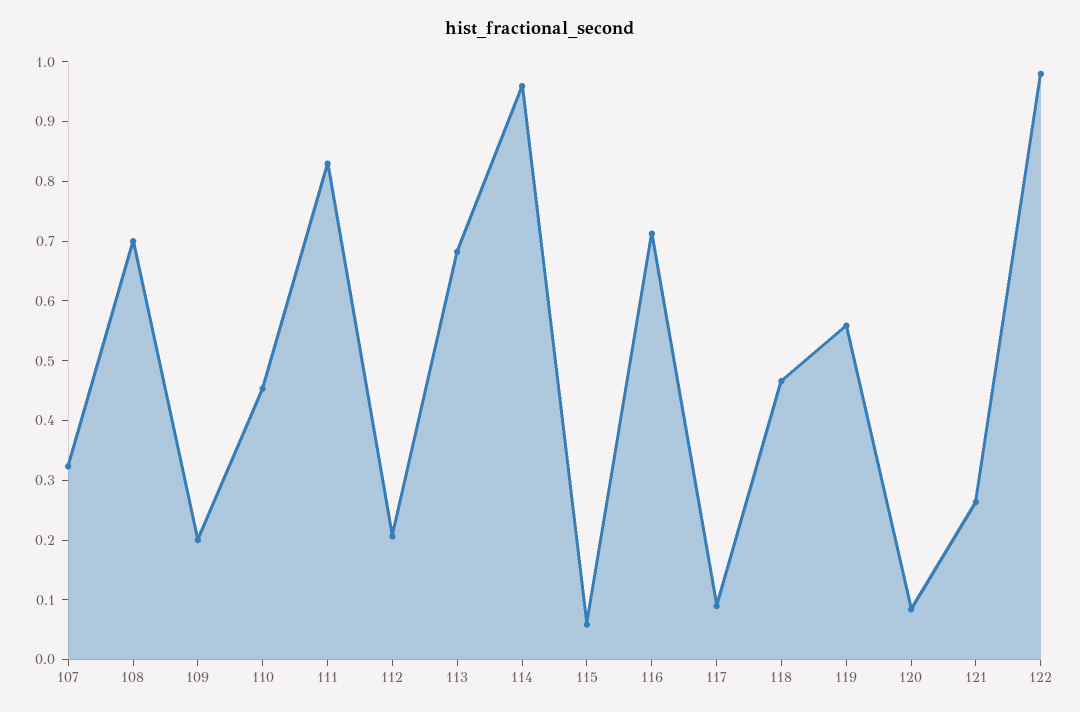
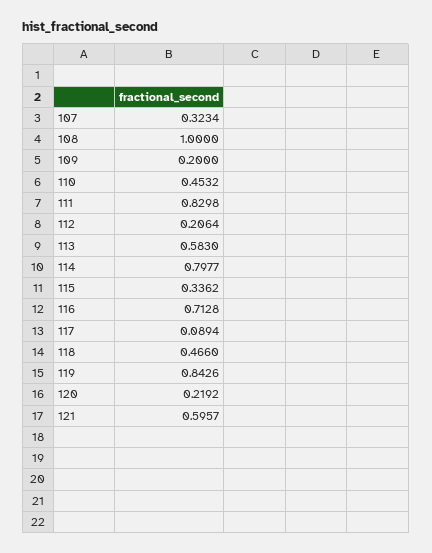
  {
    "107": 0.3234,
-   "108": 0.7,
+   "108": 1,
    "109": 0.2,
    "110": 0.4532,
    "111": 0.8298,
    "112": 0.2064,
-   "113": 0.68,
+   "113": 0.583,
-   "114": 0.96,
+   "114": 0.7977,
-   "115": 0.06,
+   "115": 0.3362,
    "116": 0.7128,
    "117": 0.0894,
    "118": 0.466,
-   "119": 0.56,
+   "119": 0.8426,
-   "120": 0.08,
+   "120": 0.2192,
-   "121": 0.26,
+   "121": 0.5957
-   "122": 0.98
  }

